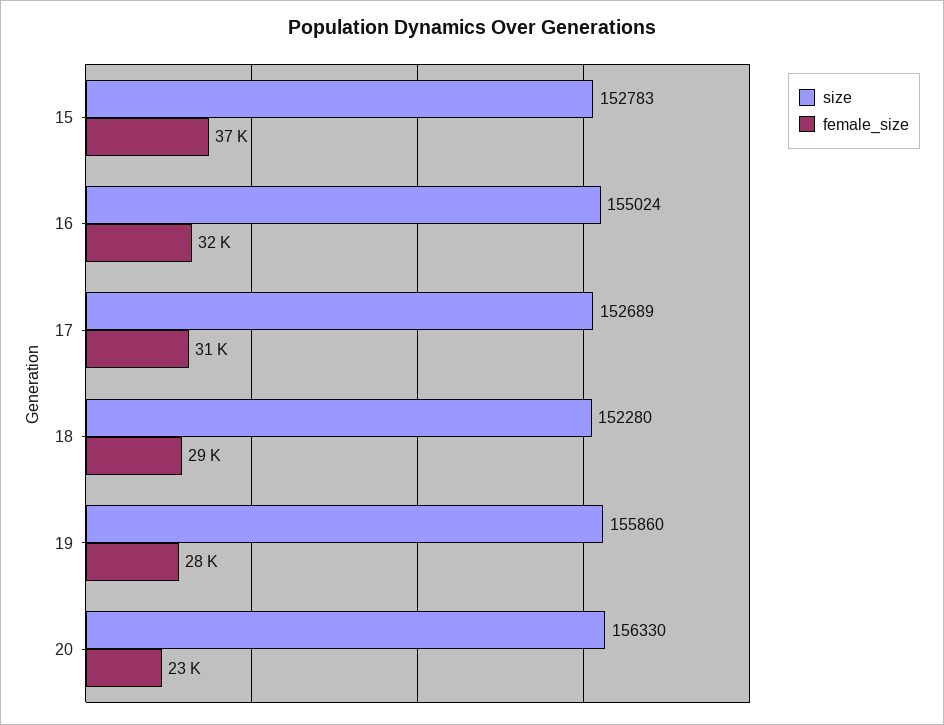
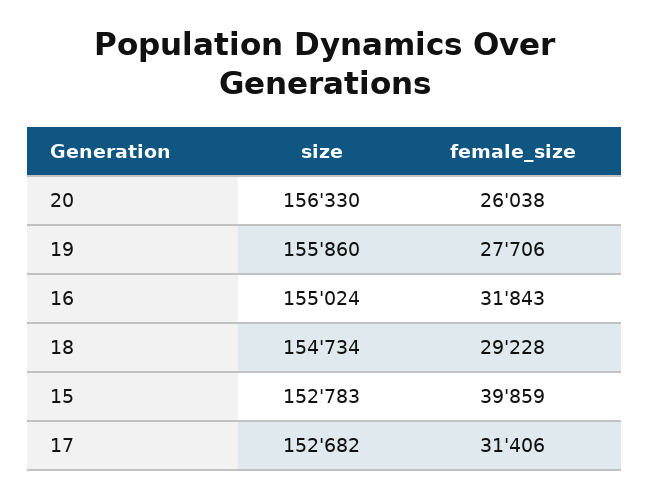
  {
    "size": {
      "15": 152783,
      "16": 155024,
-     "17": 152689,
+     "17": 152682,
-     "18": 152280,
+     "18": 154734,
      "19": 155860,
      "20": 156330
    },
    "female_size": {
-     "15": 37000,
+     "15": 39859,
      "16": 31843,
      "17": 31406,
      "18": 29228,
      "19": 27706,
-     "20": 23000
+     "20": 26038
    }
  }

